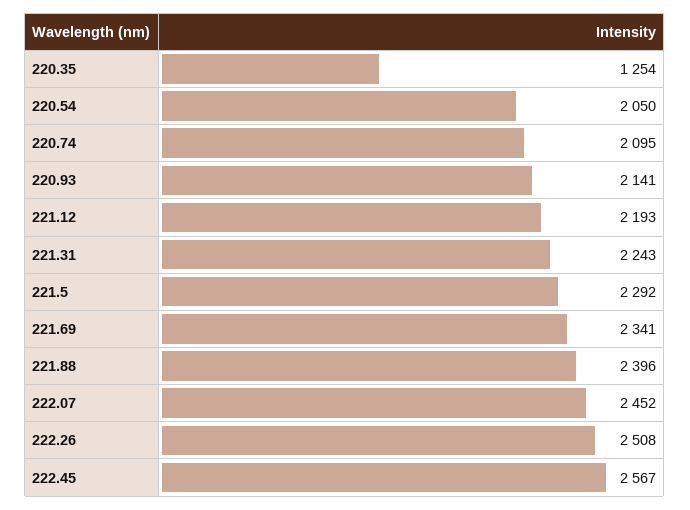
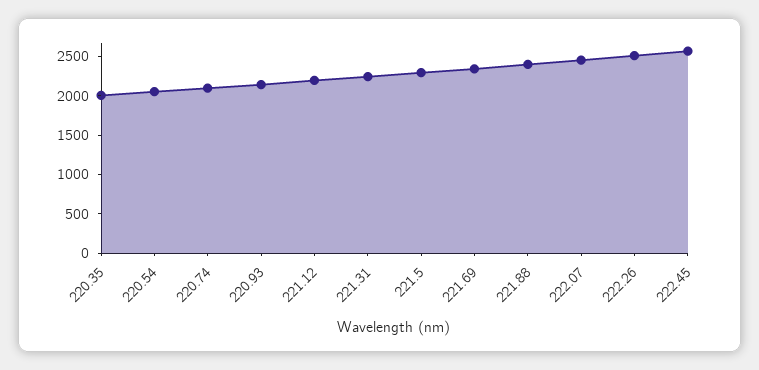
  {
-   "220.35": 1254,
+   "220.35": 2000,
    "220.54": 2050,
    "220.74": 2095,
    "220.93": 2141,
    "221.12": 2193,
    "221.31": 2243,
    "221.5": 2292,
    "221.69": 2341,
    "221.88": 2396,
    "222.07": 2452,
    "222.26": 2508,
    "222.45": 2567
  }

